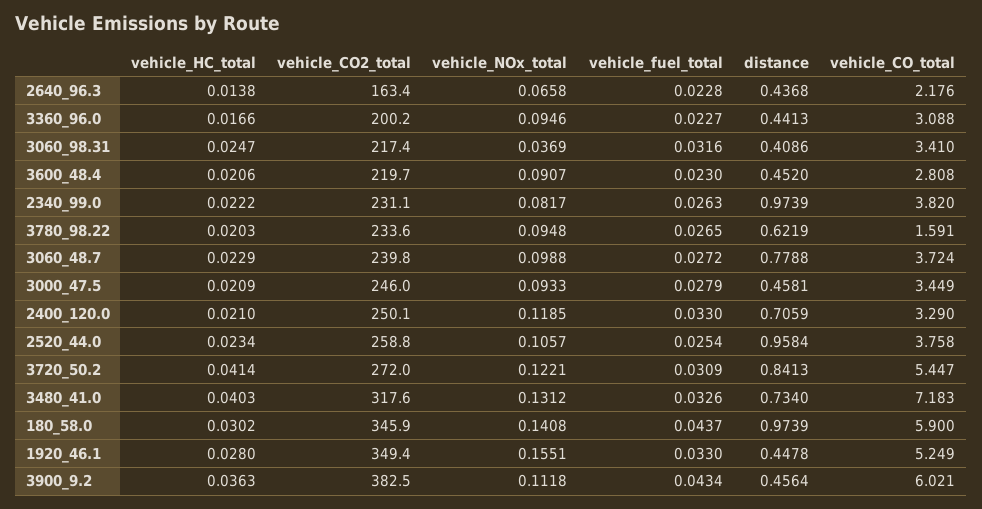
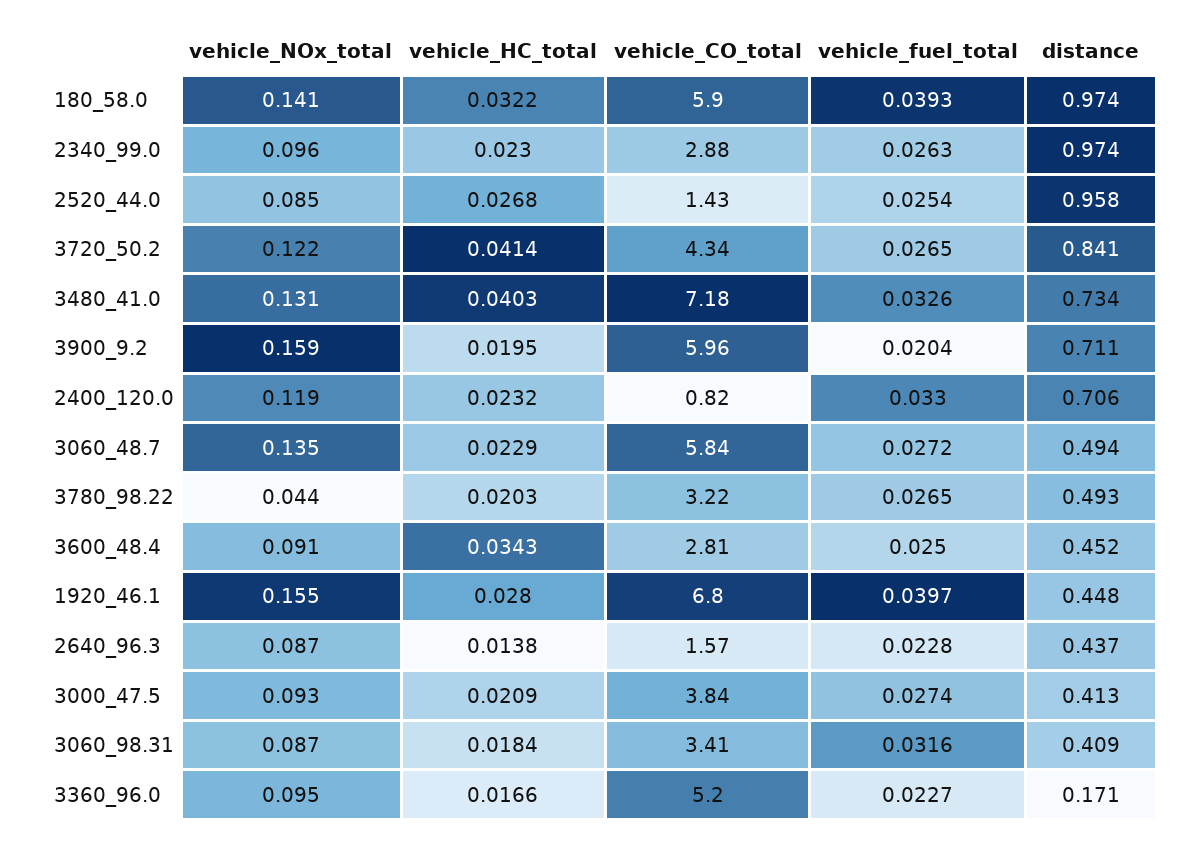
  {
    "vehicle_HC_total": {
      "2640_96.3": 0.0138,
      "3360_96.0": 0.0166,
-     "3060_98.31": 0.0247,
+     "3060_98.31": 0.0184,
-     "3600_48.4": 0.0206,
+     "3600_48.4": 0.0343,
-     "2340_99.0": 0.0222,
+     "2340_99.0": 0.023,
      "3780_98.22": 0.0203,
      "3060_48.7": 0.0229,
      "3000_47.5": 0.0209,
-     "2400_120.0": 0.021,
+     "2400_120.0": 0.0232,
-     "2520_44.0": 0.0234,
+     "2520_44.0": 0.0268,
      "3720_50.2": 0.0414,
      "3480_41.0": 0.0403,
-     "180_58.0": 0.0302,
+     "180_58.0": 0.0322,
      "1920_46.1": 0.028,
-     "3900_9.2": 0.0363
+     "3900_9.2": 0.0195
    },
-   "vehicle_CO2_total": {
-     "2640_96.3": 163.4,
-     "3360_96.0": 200.2,
-     "3060_98.31": 217.4,
-     "3600_48.4": 219.7,
-     "2340_99.0": 231.1,
-     "3780_98.22": 233.6,
-     "3060_48.7": 239.8,
-     "3000_47.5": 246,
-     "2400_120.0": 250.1,
-     "2520_44.0": 258.8,
-     "3720_50.2": 272,
-     "3480_41.0": 317.6,
-     "180_58.0": 345.9,
-     "1920_46.1": 349.4,
-     "3900_9.2": 382.5
-   },
    "vehicle_NOx_total": {
-     "2640_96.3": 0.0658,
+     "2640_96.3": 0.087,
      "3360_96.0": 0.0946,
-     "3060_98.31": 0.0369,
+     "3060_98.31": 0.087,
      "3600_48.4": 0.0907,
-     "2340_99.0": 0.0817,
+     "2340_99.0": 0.096,
-     "3780_98.22": 0.0948,
+     "3780_98.22": 0.044,
-     "3060_48.7": 0.0988,
+     "3060_48.7": 0.135,
      "3000_47.5": 0.0933,
      "2400_120.0": 0.1185,
-     "2520_44.0": 0.1057,
+     "2520_44.0": 0.085,
      "3720_50.2": 0.1221,
      "3480_41.0": 0.1312,
      "180_58.0": 0.1408,
      "1920_46.1": 0.1551,
-     "3900_9.2": 0.1118
+     "3900_9.2": 0.159
    },
    "vehicle_fuel_total": {
      "2640_96.3": 0.0228,
      "3360_96.0": 0.0227,
      "3060_98.31": 0.0316,
-     "3600_48.4": 0.023,
+     "3600_48.4": 0.025,
      "2340_99.0": 0.0263,
      "3780_98.22": 0.0265,
      "3060_48.7": 0.0272,
-     "3000_47.5": 0.0279,
+     "3000_47.5": 0.0274,
      "2400_120.0": 0.033,
      "2520_44.0": 0.0254,
-     "3720_50.2": 0.0309,
+     "3720_50.2": 0.0265,
      "3480_41.0": 0.0326,
-     "180_58.0": 0.0437,
+     "180_58.0": 0.0393,
-     "1920_46.1": 0.033,
+     "1920_46.1": 0.0397,
-     "3900_9.2": 0.0434
+     "3900_9.2": 0.0204
    },
    "distance": {
      "2640_96.3": 0.4368,
-     "3360_96.0": 0.4413,
+     "3360_96.0": 0.171,
      "3060_98.31": 0.4086,
      "3600_48.4": 0.452,
      "2340_99.0": 0.9739,
-     "3780_98.22": 0.6219,
+     "3780_98.22": 0.493,
-     "3060_48.7": 0.7788,
+     "3060_48.7": 0.494,
-     "3000_47.5": 0.4581,
+     "3000_47.5": 0.413,
      "2400_120.0": 0.7059,
      "2520_44.0": 0.9584,
      "3720_50.2": 0.8413,
      "3480_41.0": 0.734,
      "180_58.0": 0.9739,
      "1920_46.1": 0.4478,
-     "3900_9.2": 0.4564
+     "3900_9.2": 0.711
    },
    "vehicle_CO_total": {
-     "2640_96.3": 2.176,
+     "2640_96.3": 1.57,
-     "3360_96.0": 3.088,
+     "3360_96.0": 5.2,
      "3060_98.31": 3.41,
      "3600_48.4": 2.808,
-     "2340_99.0": 3.82,
+     "2340_99.0": 2.88,
-     "3780_98.22": 1.591,
+     "3780_98.22": 3.22,
-     "3060_48.7": 3.724,
+     "3060_48.7": 5.84,
-     "3000_47.5": 3.449,
+     "3000_47.5": 3.84,
-     "2400_120.0": 3.29,
+     "2400_120.0": 0.82,
-     "2520_44.0": 3.758,
+     "2520_44.0": 1.43,
-     "3720_50.2": 5.447,
+     "3720_50.2": 4.34,
      "3480_41.0": 7.183,
      "180_58.0": 5.9,
-     "1920_46.1": 5.249,
+     "1920_46.1": 6.8,
-     "3900_9.2": 6.021
+     "3900_9.2": 5.96
    }
  }

